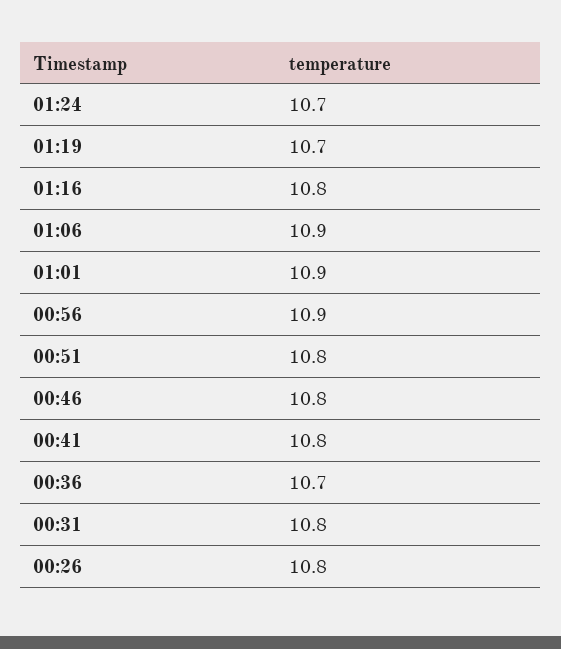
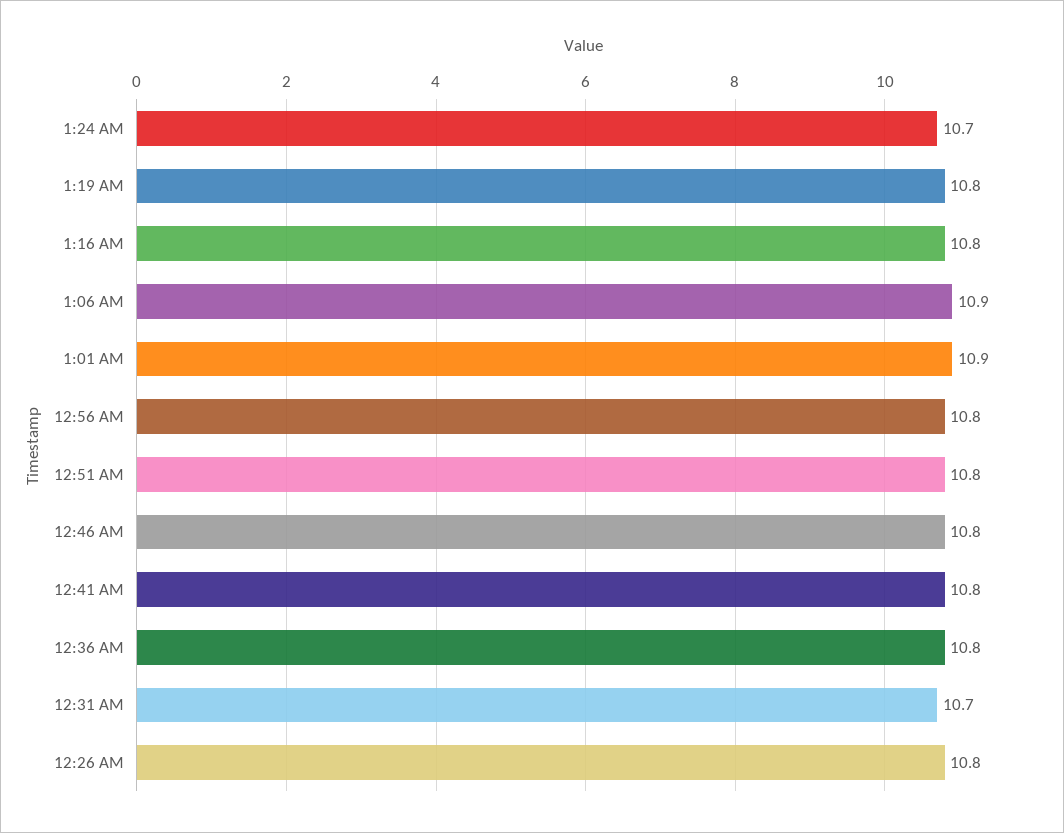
  {
    "01:24": 10.7,
-   "01:19": 10.7,
+   "01:19": 10.8,
    "01:16": 10.8,
    "01:06": 10.9,
    "01:01": 10.9,
-   "00:56": 10.9,
+   "00:56": 10.8,
    "00:51": 10.8,
    "00:46": 10.8,
    "00:41": 10.8,
-   "00:36": 10.7,
+   "00:36": 10.8,
-   "00:31": 10.8,
+   "00:31": 10.7,
    "00:26": 10.8
  }

